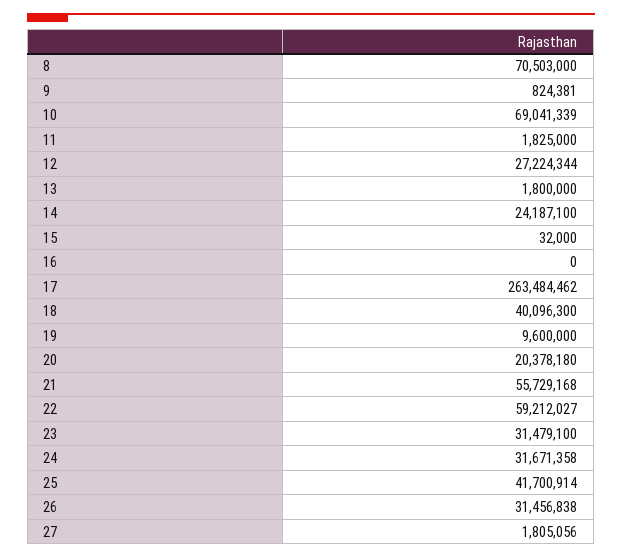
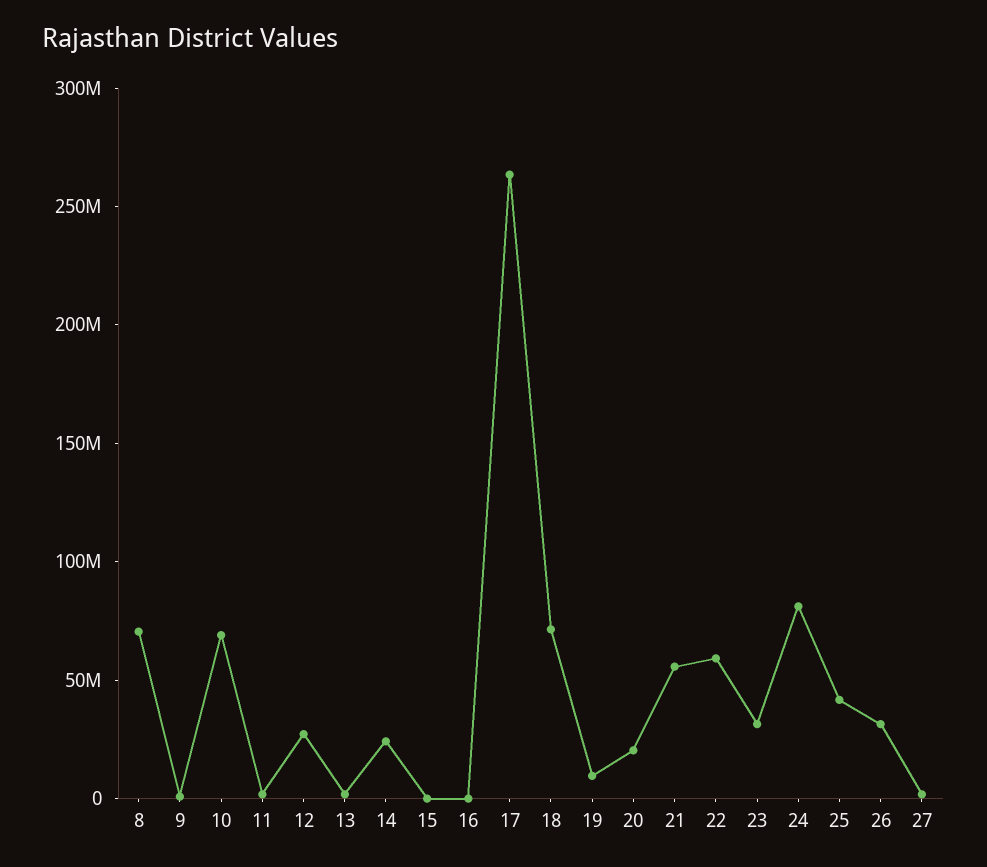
  {
    "8": 70503000,
    "9": 824381,
    "10": 69041339,
    "11": 1825000,
    "12": 27224344,
    "13": 1800000,
    "14": 24187100,
    "15": 32000,
    "16": 0,
    "17": 263484462,
-   "18": 40096300,
+   "18": 70000000,
    "19": 9600000,
    "20": 20378180,
    "21": 55729168,
    "22": 59212027,
    "23": 31479100,
-   "24": 31671358,
+   "24": 80000000,
    "25": 41700914,
    "26": 31456838,
    "27": 1805056
  }

